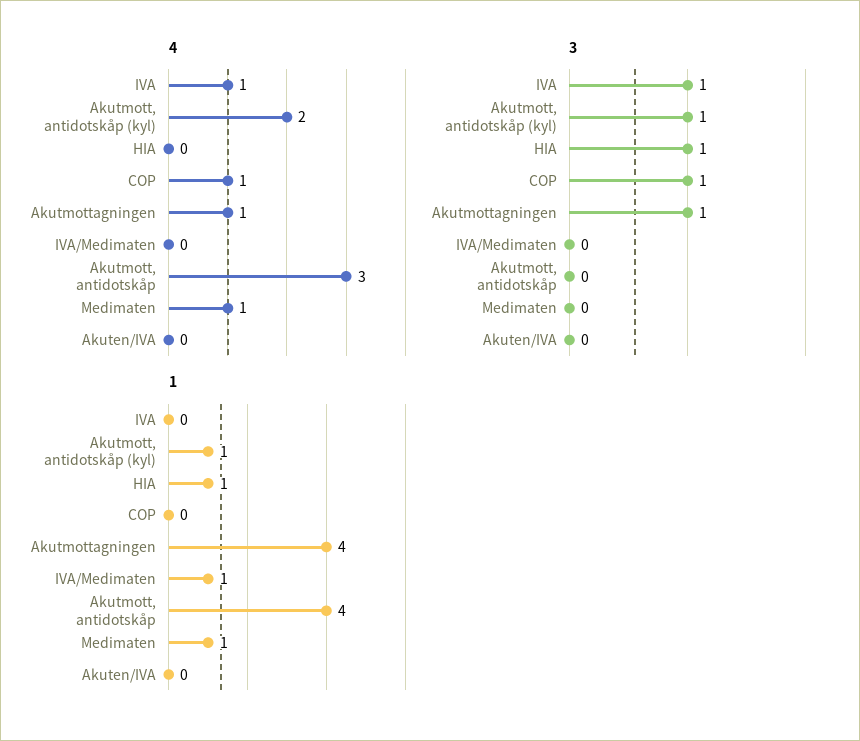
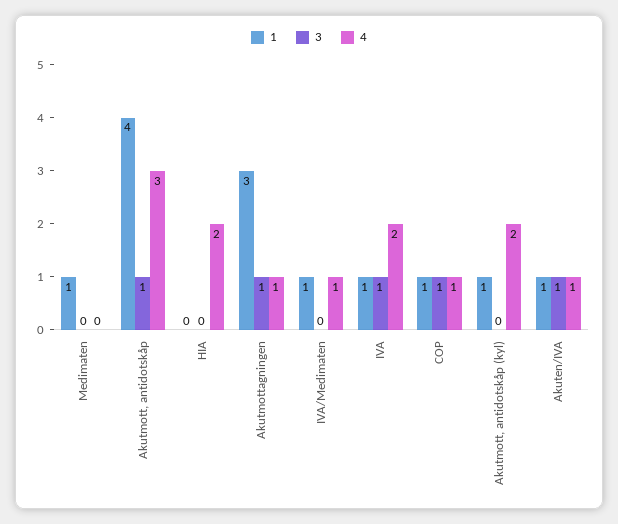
  {
    "4": {
-     "IVA": 1,
+     "IVA": 2,
      "Akutmott, antidotskåp (kyl)": 2,
-     "HIA": 0,
+     "HIA": 2,
      "COP": 1,
      "Akutmottagningen": 1,
-     "IVA/Medimaten": 0,
+     "IVA/Medimaten": 1,
      "Akutmott, antidotskåp": 3,
-     "Medimaten": 1,
+     "Medimaten": 0,
-     "Akuten/IVA": 0
+     "Akuten/IVA": 1
    },
    "3": {
      "IVA": 1,
-     "Akutmott, antidotskåp (kyl)": 1,
+     "Akutmott, antidotskåp (kyl)": 0,
-     "HIA": 1,
+     "HIA": 0,
      "COP": 1,
      "Akutmottagningen": 1,
      "IVA/Medimaten": 0,
-     "Akutmott, antidotskåp": 0,
+     "Akutmott, antidotskåp": 1,
      "Medimaten": 0,
-     "Akuten/IVA": 0
+     "Akuten/IVA": 1
    },
    "1": {
-     "IVA": 0,
+     "IVA": 1,
      "Akutmott, antidotskåp (kyl)": 1,
-     "HIA": 1,
+     "HIA": 0,
-     "COP": 0,
+     "COP": 1,
-     "Akutmottagningen": 4,
+     "Akutmottagningen": 3,
      "IVA/Medimaten": 1,
      "Akutmott, antidotskåp": 4,
      "Medimaten": 1,
-     "Akuten/IVA": 0
+     "Akuten/IVA": 1
    }
  }

